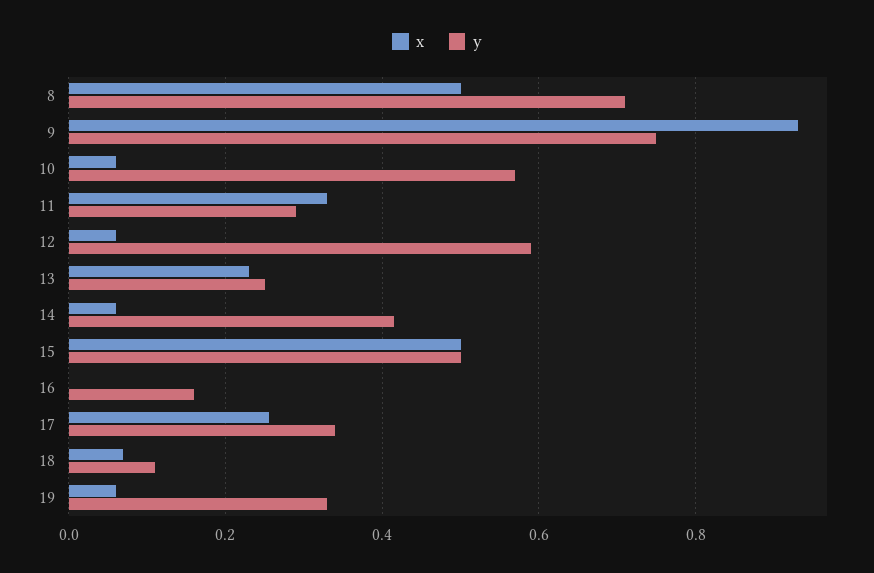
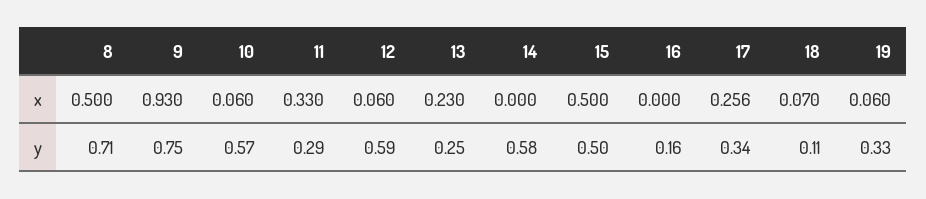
  {
    "x": {
      "8": 0.5,
      "9": 0.93,
      "10": 0.06,
      "11": 0.33,
      "12": 0.06,
      "13": 0.23,
-     "14": 0.06,
+     "14": 0,
      "15": 0.5,
      "16": 0,
      "17": 0.256,
      "18": 0.07,
      "19": 0.06
    },
    "y": {
      "8": 0.71,
      "9": 0.75,
      "10": 0.57,
      "11": 0.29,
      "12": 0.59,
      "13": 0.25,
-     "14": 0.42,
+     "14": 0.58,
      "15": 0.5,
      "16": 0.16,
      "17": 0.34,
      "18": 0.11,
      "19": 0.33
    }
  }

